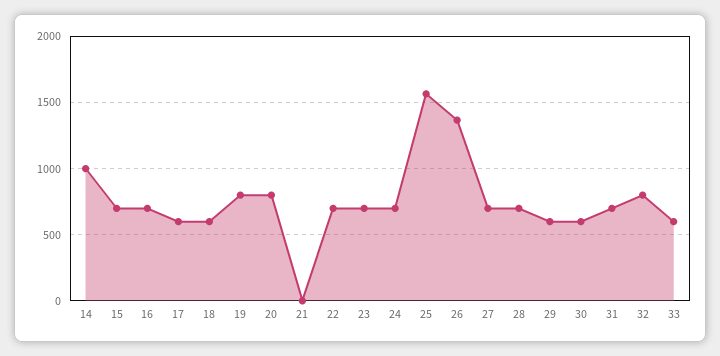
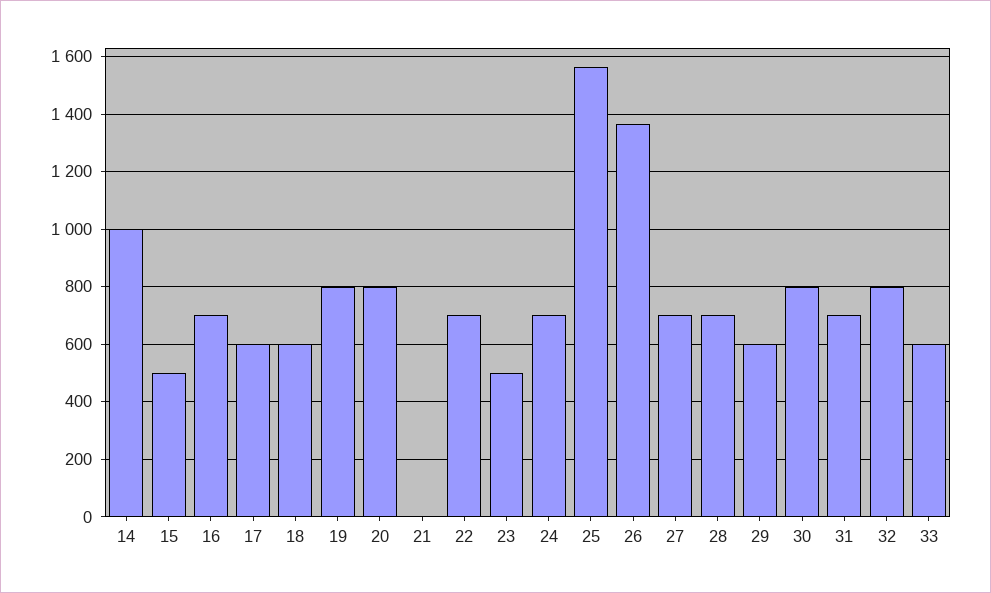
  {
    "14": 1000,
-   "15": 700,
+   "15": 500,
    "16": 700,
    "17": 600,
    "18": 600,
    "19": 800,
    "20": 800,
    "21": 0,
    "22": 700,
-   "23": 700,
+   "23": 500,
    "24": 700,
    "25": 1575,
    "26": 1375,
    "27": 700,
    "28": 700,
    "29": 600,
-   "30": 600,
+   "30": 800,
    "31": 700,
    "32": 800,
    "33": 600
  }

